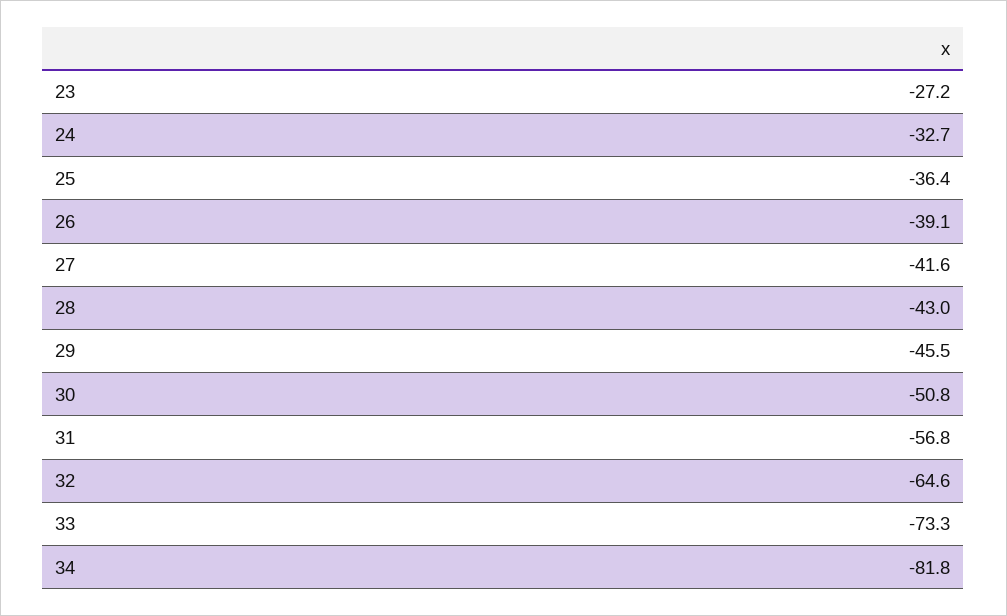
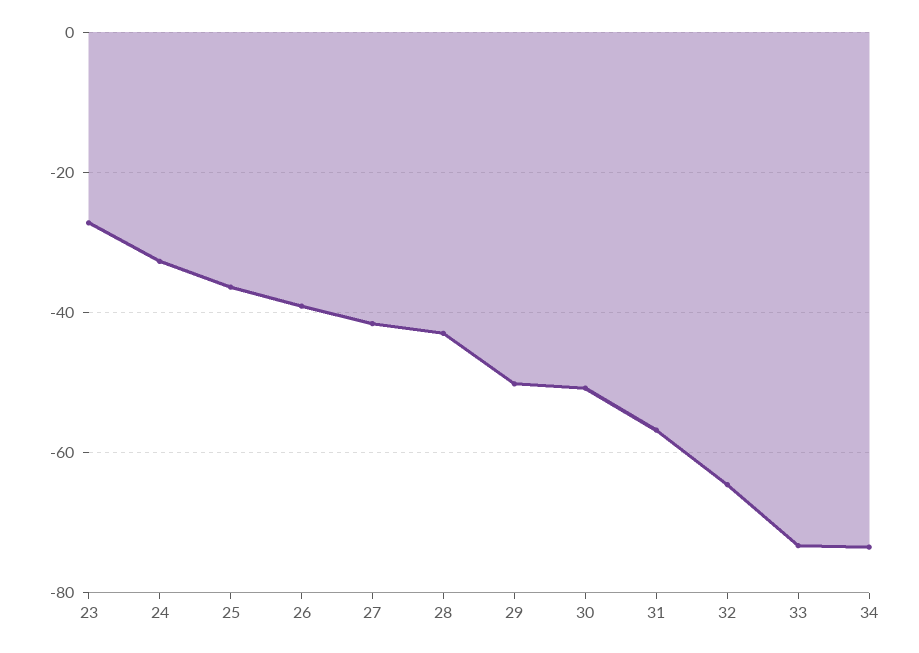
  {
    "23": -27.2,
    "24": -32.7,
    "25": -36.4,
    "26": -39.1,
    "27": -41.6,
    "28": -43,
-   "29": -45.5,
+   "29": -50,
    "30": -50.8,
    "31": -56.8,
    "32": -64.6,
    "33": -73.3,
-   "34": -81.8
+   "34": -74
  }

